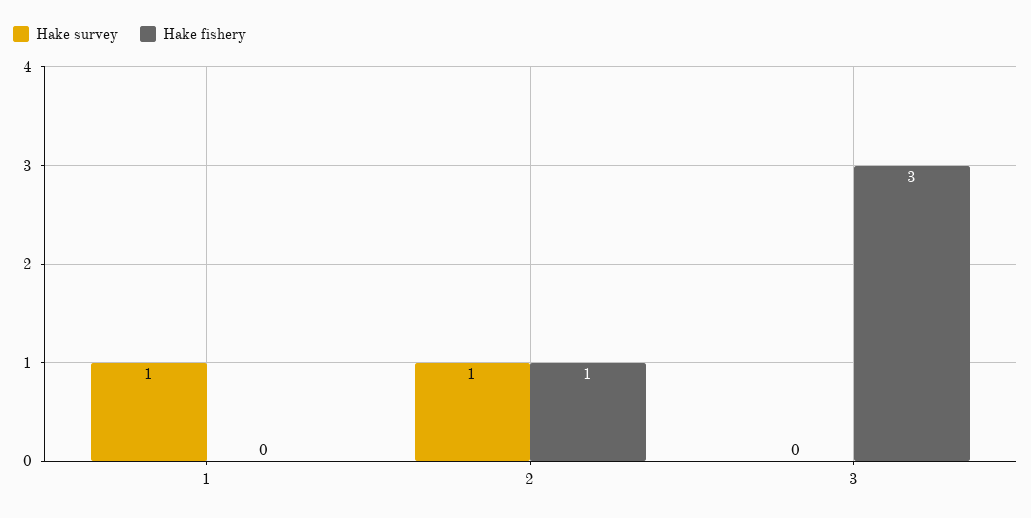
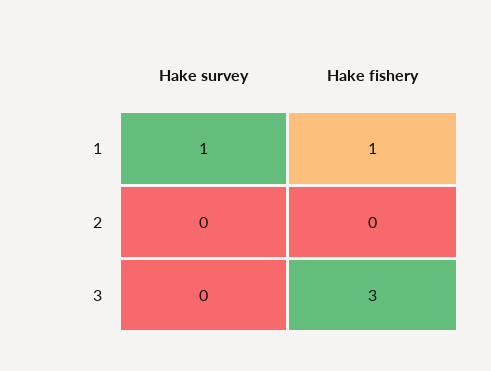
  {
    "Hake survey": {
      "1": 1,
-     "2": 1,
+     "2": 0,
      "3": 0
    },
    "Hake fishery": {
-     "1": 0,
+     "1": 1,
-     "2": 1,
+     "2": 0,
      "3": 3
    }
  }

